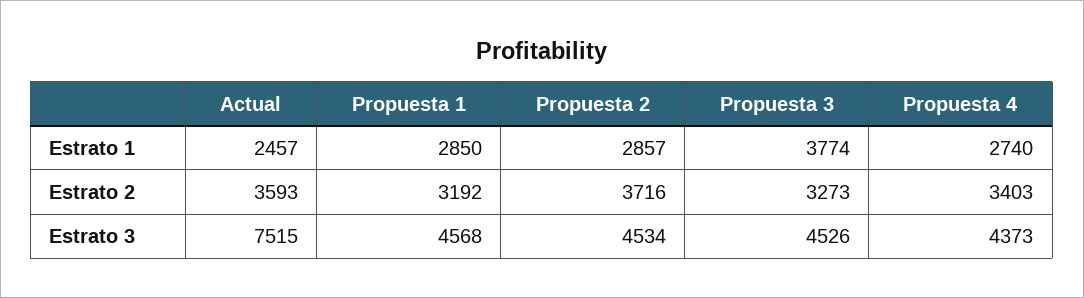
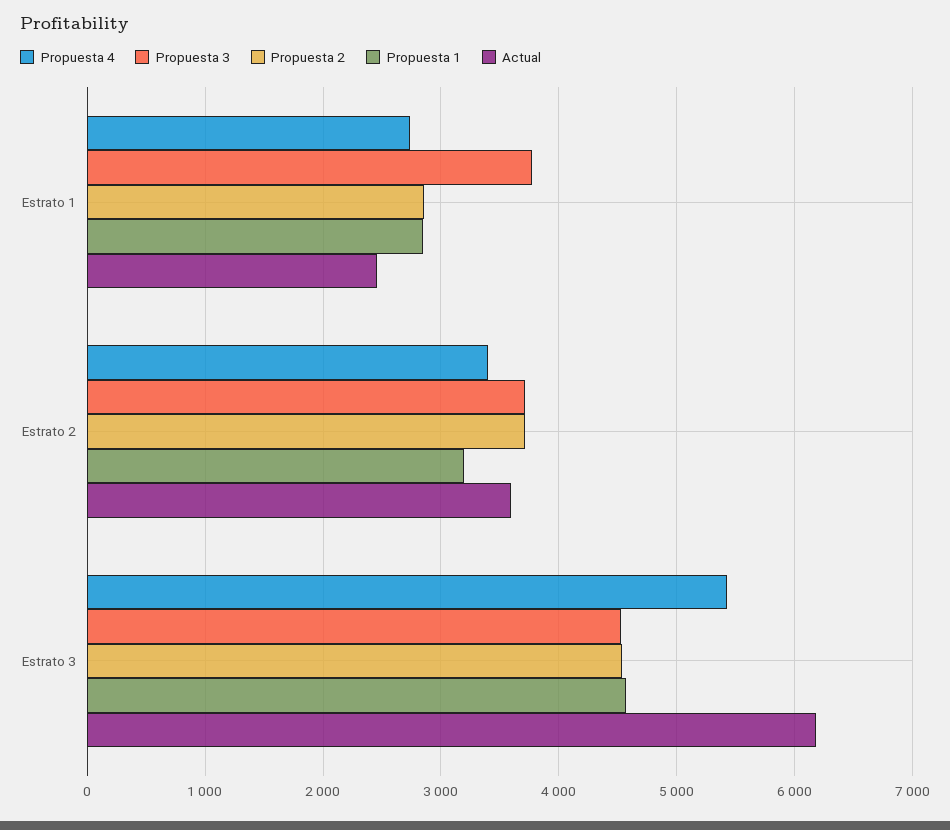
  {
    "Actual": {
      "Estrato 1": 2457,
      "Estrato 2": 3593,
-     "Estrato 3": 7515
+     "Estrato 3": 6200
    },
    "Propuesta 1": {
      "Estrato 1": 2850,
      "Estrato 2": 3192,
      "Estrato 3": 4568
    },
    "Propuesta 2": {
      "Estrato 1": 2857,
      "Estrato 2": 3716,
      "Estrato 3": 4534
    },
    "Propuesta 3": {
      "Estrato 1": 3774,
-     "Estrato 2": 3273,
+     "Estrato 2": 3700,
      "Estrato 3": 4526
    },
    "Propuesta 4": {
      "Estrato 1": 2740,
      "Estrato 2": 3403,
-     "Estrato 3": 4373
+     "Estrato 3": 5400
    }
  }

